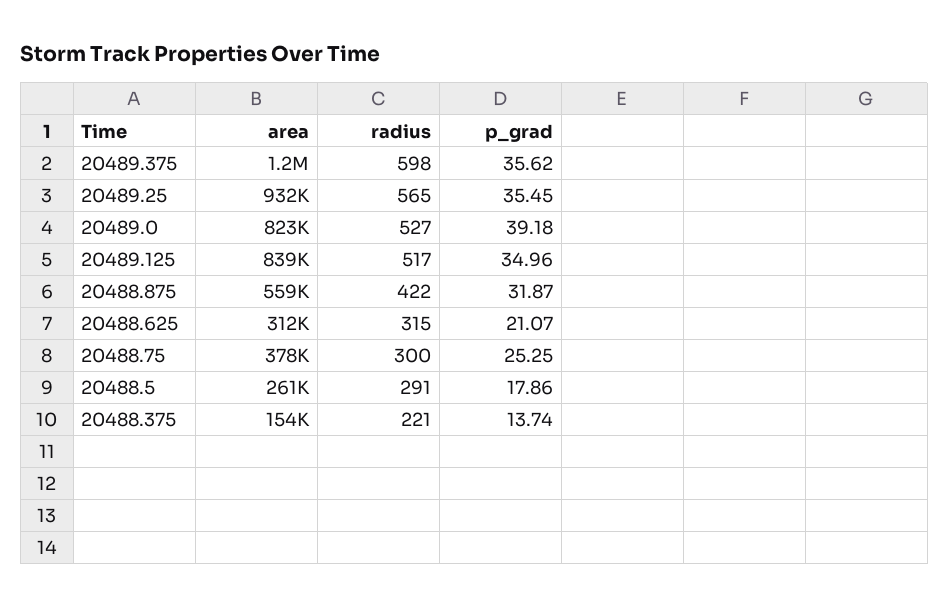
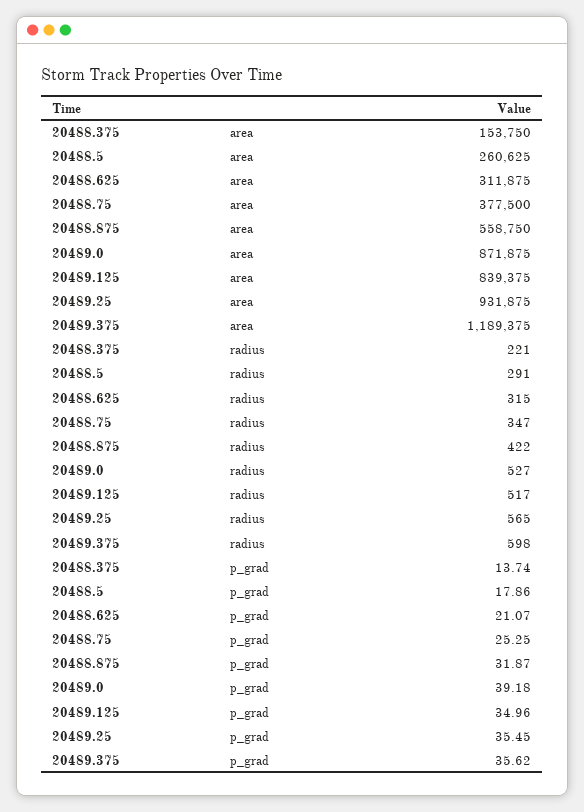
  {
    "area": {
      "20489.375": 1189375,
      "20489.25": 931875,
-     "20489.0": 823000,
+     "20489.0": 871875,
      "20489.125": 839375,
      "20488.875": 558750,
      "20488.625": 311875,
      "20488.75": 377500,
      "20488.5": 260625,
      "20488.375": 153750
    },
    "radius": {
      "20489.375": 598,
      "20489.25": 565,
      "20489.0": 527,
      "20489.125": 517,
      "20488.875": 422,
      "20488.625": 315,
-     "20488.75": 300,
+     "20488.75": 347,
      "20488.5": 291,
      "20488.375": 221
    },
    "p_grad": {
      "20489.375": 35.62,
      "20489.25": 35.45,
      "20489.0": 39.18,
      "20489.125": 34.96,
      "20488.875": 31.87,
      "20488.625": 21.07,
      "20488.75": 25.25,
      "20488.5": 17.86,
      "20488.375": 13.74
    }
  }

